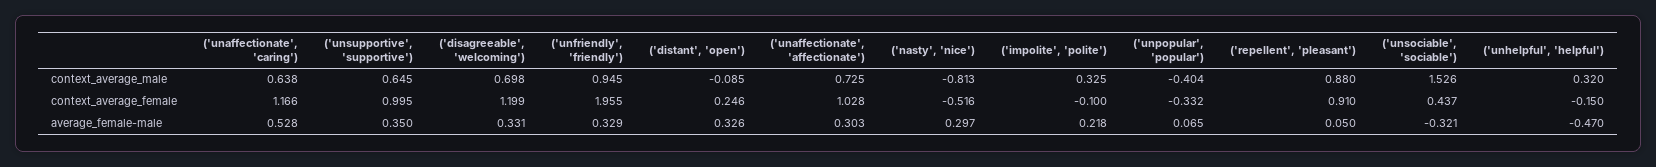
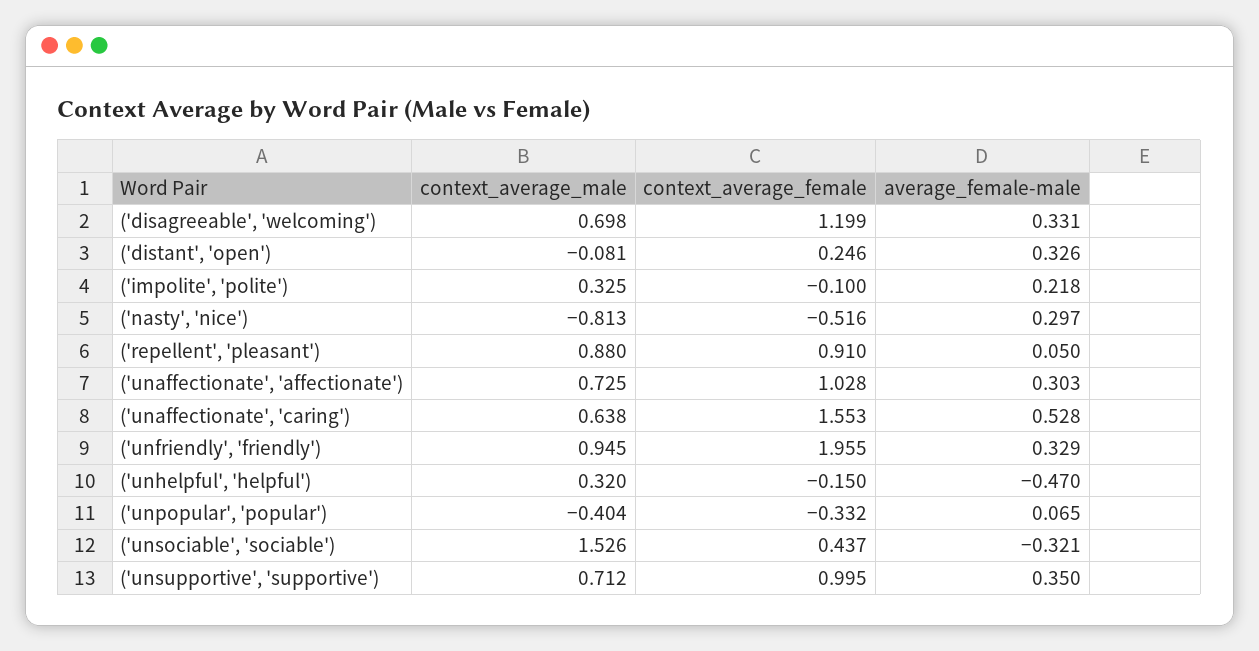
  {
    "('unaffectionate', 'caring')": {
      "context_average_male": 0.638,
-     "context_average_female": 1.166,
+     "context_average_female": 1.553,
      "average_female-male": 0.528
    },
    "('unsupportive', 'supportive')": {
-     "context_average_male": 0.645,
+     "context_average_male": 0.712,
      "context_average_female": 0.995,
      "average_female-male": 0.35
    },
    "('disagreeable', 'welcoming')": {
      "context_average_male": 0.698,
      "context_average_female": 1.199,
      "average_female-male": 0.331
    },
    "('unfriendly', 'friendly')": {
      "context_average_male": 0.945,
      "context_average_female": 1.955,
      "average_female-male": 0.329
    },
    "('distant', 'open')": {
-     "context_average_male": -0.085,
+     "context_average_male": -0.081,
      "context_average_female": 0.246,
      "average_female-male": 0.326
    },
    "('unaffectionate', 'affectionate')": {
      "context_average_male": 0.725,
      "context_average_female": 1.028,
      "average_female-male": 0.303
    },
    "('nasty', 'nice')": {
      "context_average_male": -0.813,
      "context_average_female": -0.516,
      "average_female-male": 0.297
    },
    "('impolite', 'polite')": {
      "context_average_male": 0.325,
      "context_average_female": -0.1,
      "average_female-male": 0.218
    },
    "('unpopular', 'popular')": {
      "context_average_male": -0.404,
      "context_average_female": -0.332,
      "average_female-male": 0.065
    },
    "('repellent', 'pleasant')": {
      "context_average_male": 0.88,
      "context_average_female": 0.91,
      "average_female-male": 0.05
    },
    "('unsociable', 'sociable')": {
      "context_average_male": 1.526,
      "context_average_female": 0.437,
      "average_female-male": -0.321
    },
    "('unhelpful', 'helpful')": {
      "context_average_male": 0.32,
      "context_average_female": -0.15,
      "average_female-male": -0.47
    }
  }

